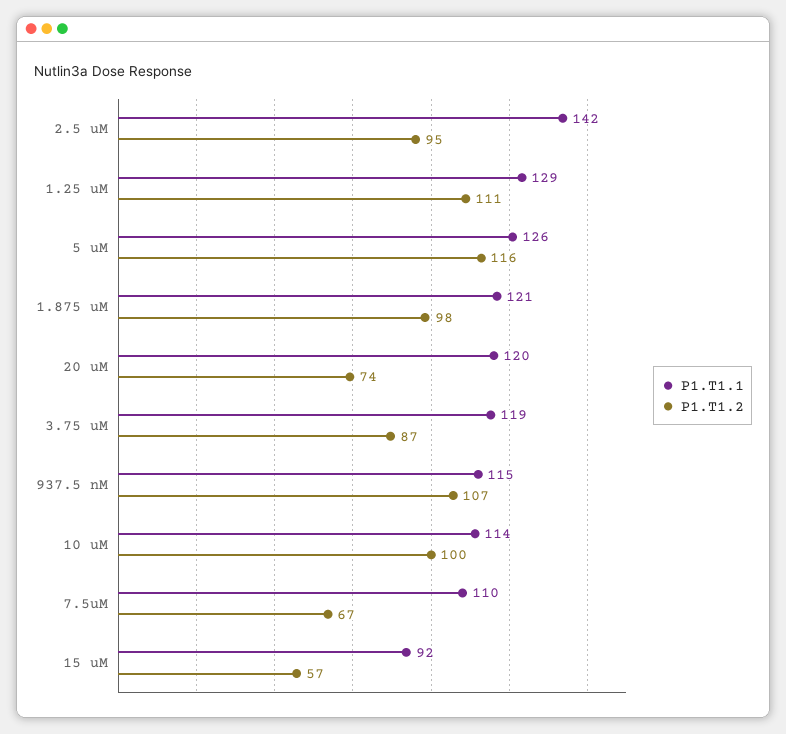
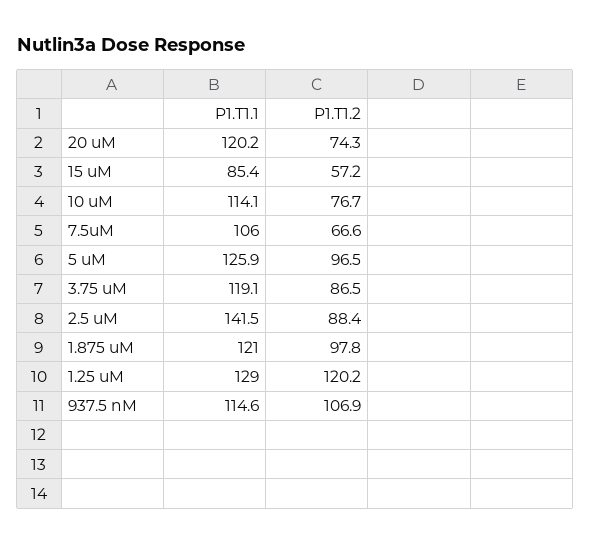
  {
    "P1.T1.1": {
      "2.5 uM": 141.5,
      "1.25 uM": 129,
      "5 uM": 125.9,
      "1.875 uM": 121,
      "20 uM": 120.2,
      "3.75 uM": 119.1,
      "937.5 nM": 114.6,
      "10 uM": 114.1,
-     "7.5uM": 110,
+     "7.5uM": 106,
-     "15 uM": 92
+     "15 uM": 85.4
    },
    "P1.T1.2": {
-     "2.5 uM": 95,
+     "2.5 uM": 88.4,
-     "1.25 uM": 111,
+     "1.25 uM": 120.2,
-     "5 uM": 116,
+     "5 uM": 96.5,
      "1.875 uM": 97.8,
      "20 uM": 74.3,
      "3.75 uM": 86.5,
      "937.5 nM": 106.9,
-     "10 uM": 100,
+     "10 uM": 76.7,
      "7.5uM": 66.6,
      "15 uM": 57.2
    }
  }

